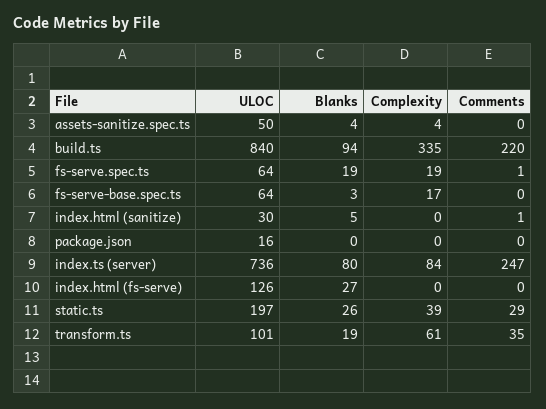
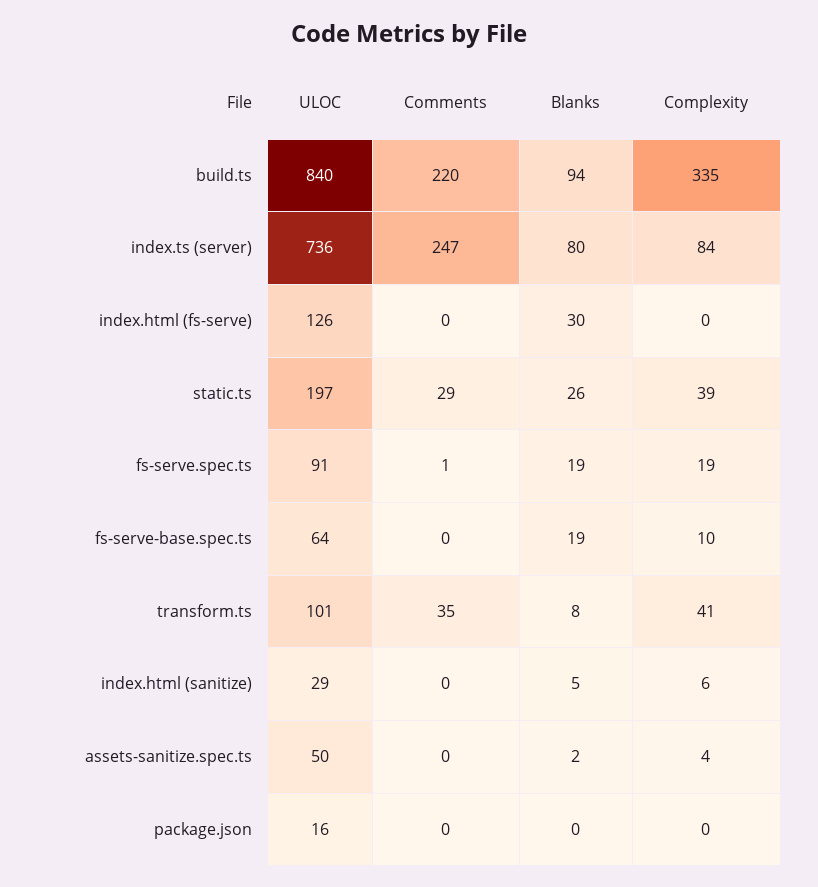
  {
    "ULOC": {
      "assets-sanitize.spec.ts": 50,
      "build.ts": 840,
-     "fs-serve.spec.ts": 64,
+     "fs-serve.spec.ts": 91,
      "fs-serve-base.spec.ts": 64,
-     "index.html (sanitize)": 30,
+     "index.html (sanitize)": 29,
      "package.json": 16,
      "index.ts (server)": 736,
      "index.html (fs-serve)": 126,
      "static.ts": 197,
      "transform.ts": 101
    },
    "Blanks": {
-     "assets-sanitize.spec.ts": 4,
+     "assets-sanitize.spec.ts": 2,
      "build.ts": 94,
      "fs-serve.spec.ts": 19,
-     "fs-serve-base.spec.ts": 3,
+     "fs-serve-base.spec.ts": 19,
      "index.html (sanitize)": 5,
      "package.json": 0,
      "index.ts (server)": 80,
-     "index.html (fs-serve)": 27,
+     "index.html (fs-serve)": 30,
      "static.ts": 26,
-     "transform.ts": 19
+     "transform.ts": 8
    },
    "Complexity": {
      "assets-sanitize.spec.ts": 4,
      "build.ts": 335,
      "fs-serve.spec.ts": 19,
-     "fs-serve-base.spec.ts": 17,
+     "fs-serve-base.spec.ts": 10,
-     "index.html (sanitize)": 0,
+     "index.html (sanitize)": 6,
      "package.json": 0,
      "index.ts (server)": 84,
      "index.html (fs-serve)": 0,
      "static.ts": 39,
-     "transform.ts": 61
+     "transform.ts": 41
    },
    "Comments": {
      "assets-sanitize.spec.ts": 0,
      "build.ts": 220,
      "fs-serve.spec.ts": 1,
      "fs-serve-base.spec.ts": 0,
-     "index.html (sanitize)": 1,
+     "index.html (sanitize)": 0,
      "package.json": 0,
      "index.ts (server)": 247,
      "index.html (fs-serve)": 0,
      "static.ts": 29,
      "transform.ts": 35
    }
  }

